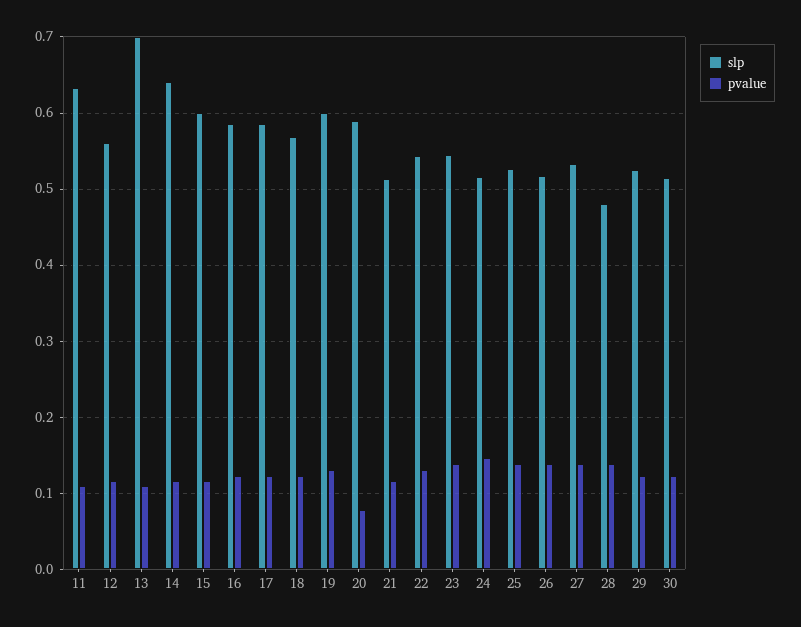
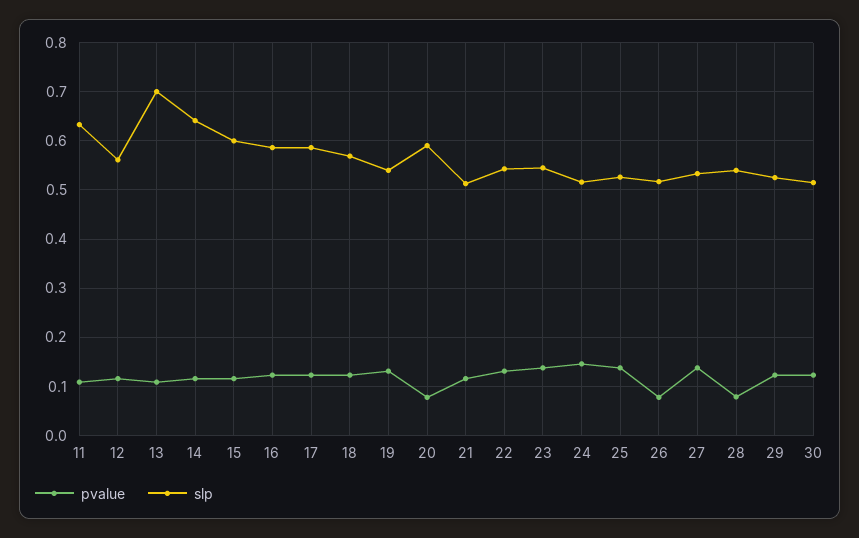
  {
    "slp": {
      "11": 0.63,
      "12": 0.56,
      "13": 0.7,
      "14": 0.64,
      "15": 0.6,
      "16": 0.59,
      "17": 0.59,
      "18": 0.57,
-     "19": 0.6,
+     "19": 0.54,
      "20": 0.59,
      "21": 0.51,
      "22": 0.54,
      "23": 0.55,
      "24": 0.52,
      "25": 0.53,
      "26": 0.52,
      "27": 0.53,
-     "28": 0.48,
+     "28": 0.54,
      "29": 0.53,
      "30": 0.52
    },
    "pvalue": {
      "11": 0.11,
      "12": 0.12,
      "13": 0.11,
      "14": 0.12,
      "15": 0.12,
      "16": 0.12,
      "17": 0.12,
      "18": 0.12,
      "19": 0.13,
      "20": 0.08,
      "21": 0.12,
      "22": 0.13,
      "23": 0.14,
      "24": 0.15,
      "25": 0.14,
-     "26": 0.14,
+     "26": 0.08,
      "27": 0.14,
-     "28": 0.14,
+     "28": 0.08,
      "29": 0.12,
      "30": 0.12
    }
  }

